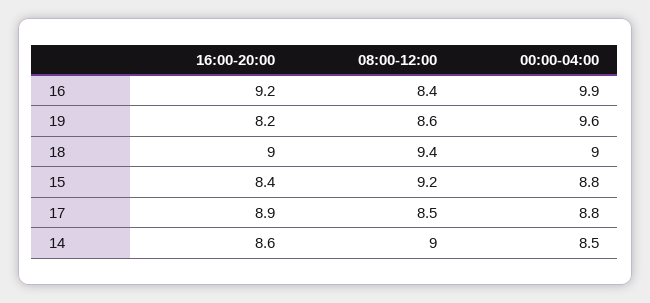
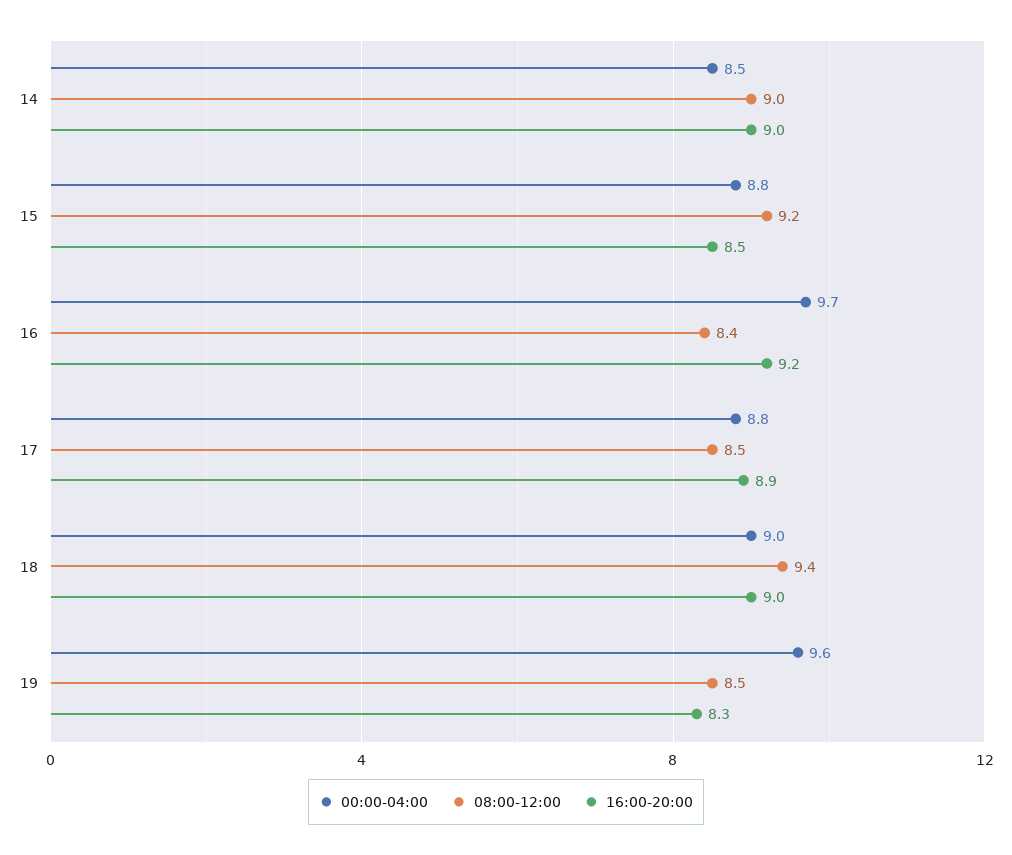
  {
    "16:00-20:00": {
      "16": 9.2,
-     "19": 8.2,
+     "19": 8.3,
      "18": 9,
-     "15": 8.4,
+     "15": 8.5,
      "17": 8.9,
-     "14": 8.6
+     "14": 9
    },
    "08:00-12:00": {
      "16": 8.4,
-     "19": 8.6,
+     "19": 8.5,
      "18": 9.4,
      "15": 9.2,
      "17": 8.5,
      "14": 9
    },
    "00:00-04:00": {
-     "16": 9.9,
+     "16": 9.7,
      "19": 9.6,
      "18": 9,
      "15": 8.8,
      "17": 8.8,
      "14": 8.5
    }
  }

